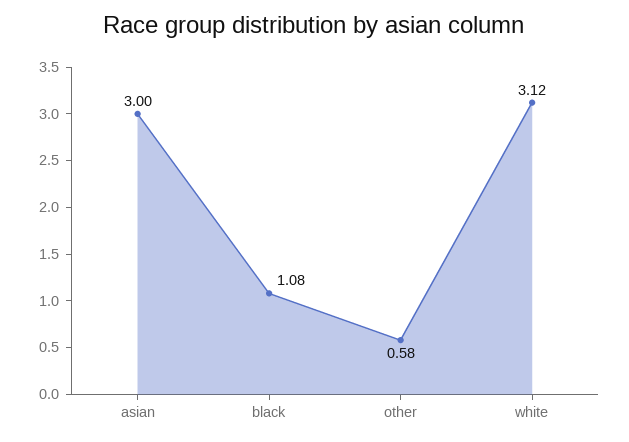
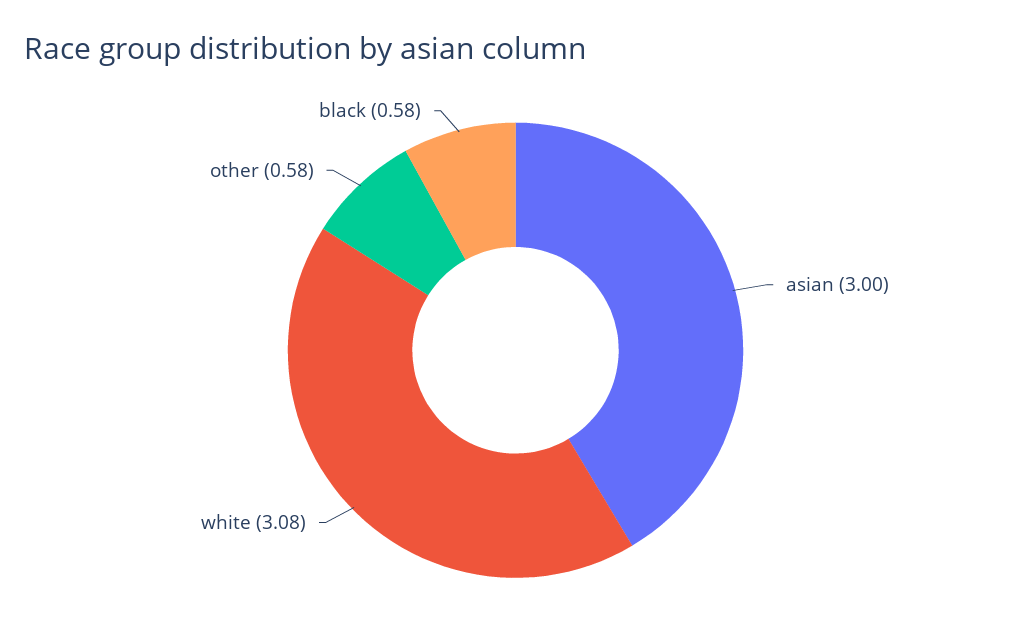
  {
    "asian": 3,
-   "black": 1.08,
+   "black": 0.58,
    "other": 0.58,
-   "white": 3.12
+   "white": 3.08
  }

